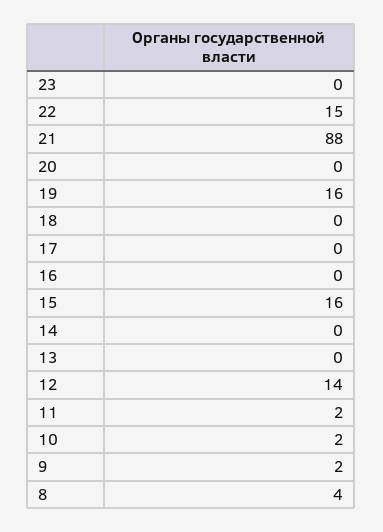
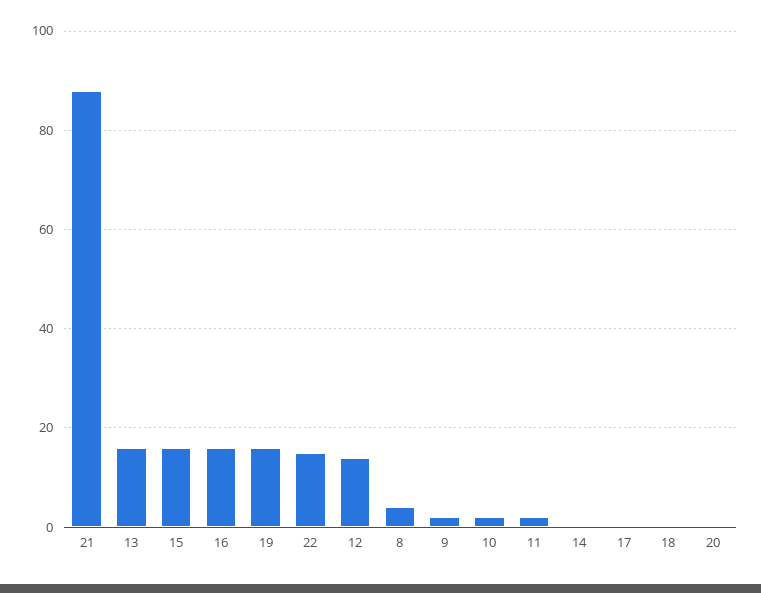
  {
-   "23": 0,
    "22": 15,
    "21": 88,
    "20": 0,
    "19": 16,
    "18": 0,
    "17": 0,
-   "16": 0,
+   "16": 15,
    "15": 16,
    "14": 0,
-   "13": 0,
+   "13": 15,
    "12": 14,
    "11": 2,
    "10": 2,
    "9": 2,
    "8": 4
  }

